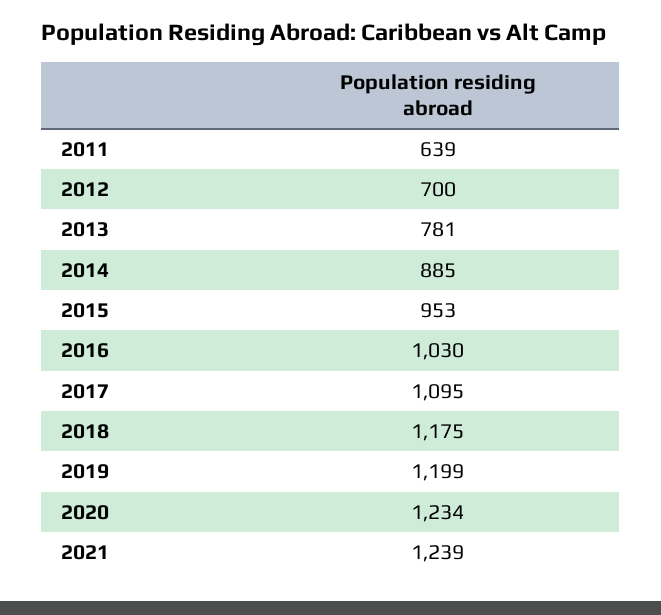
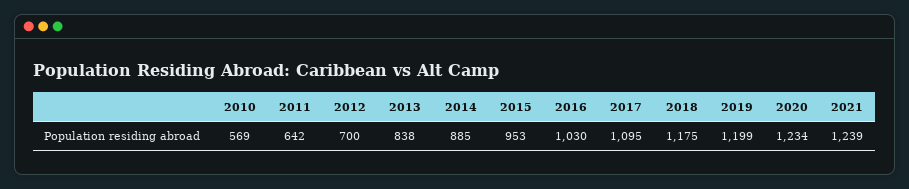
  {
-   "2011": 639,
+   "2011": 642,
    "2012": 700,
-   "2013": 781,
+   "2013": 838,
    "2014": 885,
    "2015": 953,
    "2016": 1030,
    "2017": 1095,
    "2018": 1175,
    "2019": 1199,
    "2020": 1234,
-   "2021": 1239
+   "2021": 1239,
+   "2010": 569
  }

